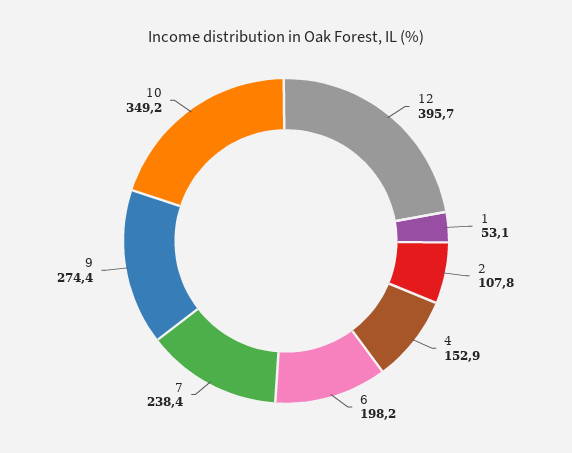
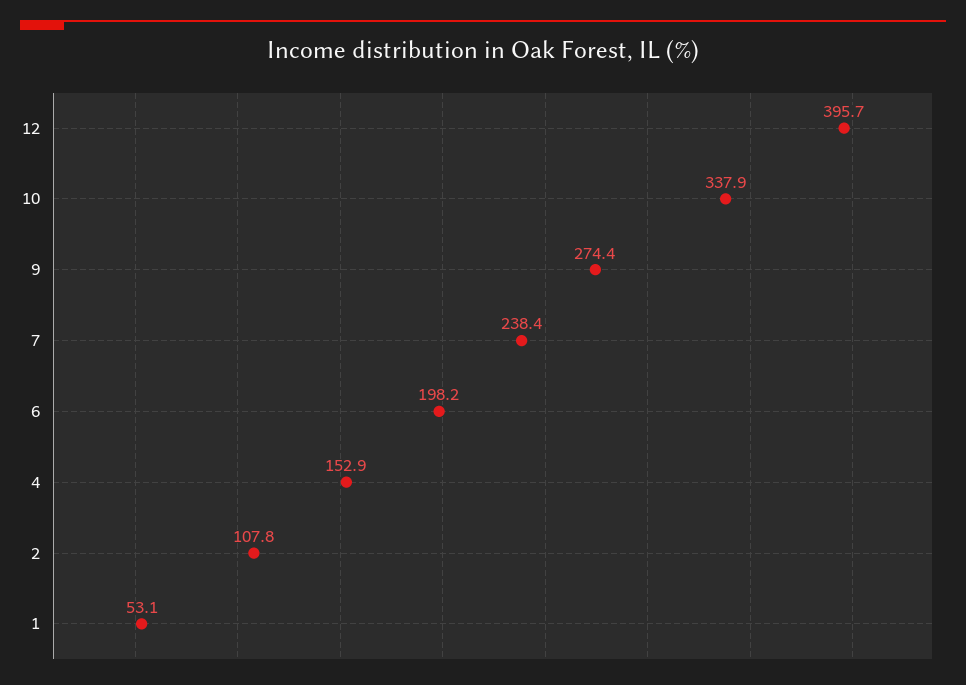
  {
    "12": 395.7,
    "1": 53.1,
    "2": 107.8,
    "4": 152.9,
    "6": 198.2,
    "7": 238.4,
    "9": 274.4,
-   "10": 349.2
+   "10": 337.9
  }

